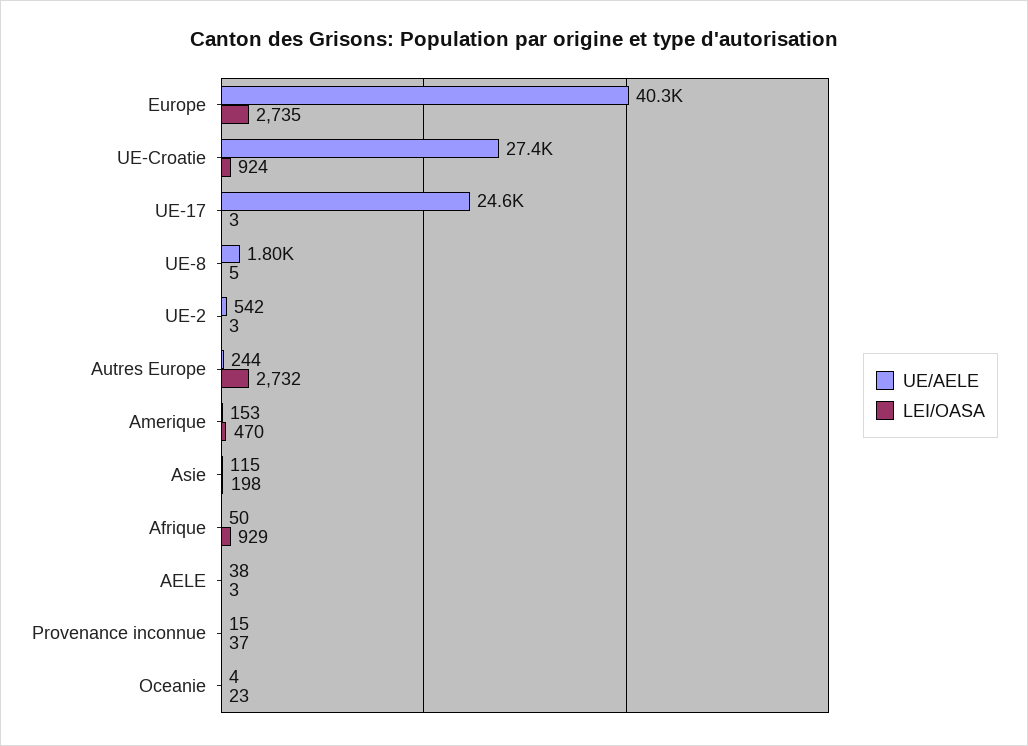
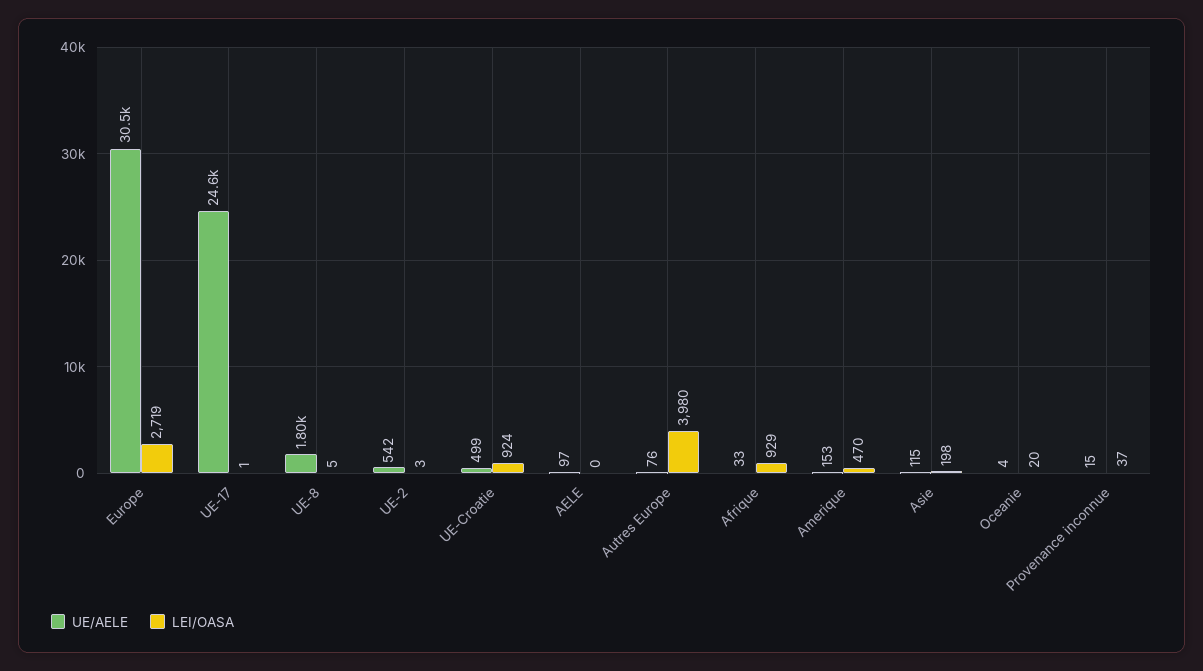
  {
    "UE/AELE": {
-     "Europe": 40300,
+     "Europe": 30500,
-     "UE-Croatie": 27400,
+     "UE-Croatie": 499,
      "UE-17": 24600,
      "UE-8": 1800,
      "UE-2": 542,
-     "Autres Europe": 244,
+     "Autres Europe": 76,
      "Amerique": 153,
      "Asie": 115,
-     "Afrique": 50,
+     "Afrique": 33,
-     "AELE": 38,
+     "AELE": 97,
      "Provenance inconnue": 15,
      "Oceanie": 4
    },
    "LEI/OASA": {
-     "Europe": 2735,
+     "Europe": 2719,
      "UE-Croatie": 924,
-     "UE-17": 3,
+     "UE-17": 1,
      "UE-8": 5,
      "UE-2": 3,
-     "Autres Europe": 2732,
+     "Autres Europe": 3980,
      "Amerique": 470,
      "Asie": 198,
      "Afrique": 929,
-     "AELE": 3,
+     "AELE": 0,
      "Provenance inconnue": 37,
-     "Oceanie": 23
+     "Oceanie": 20
    }
  }

